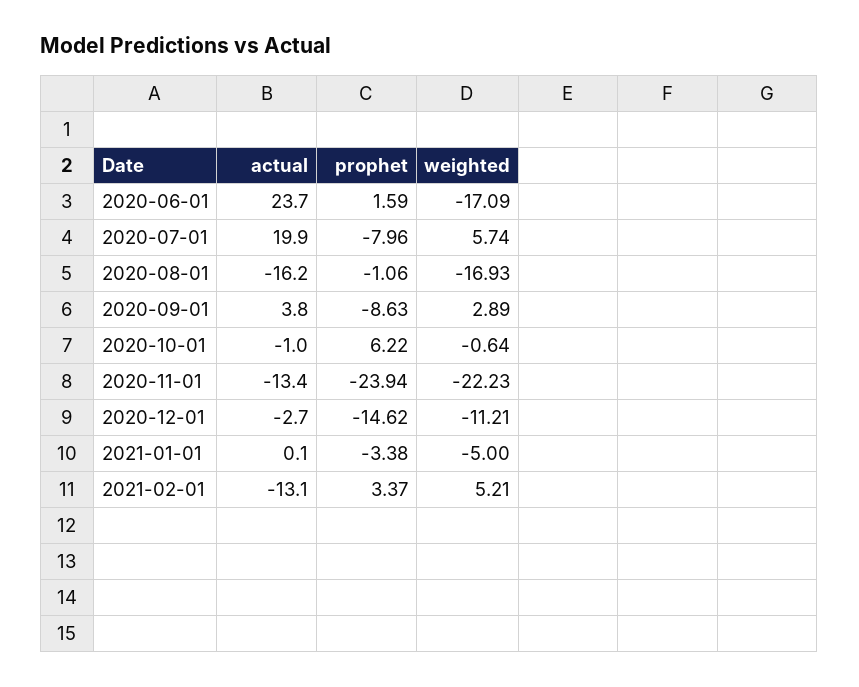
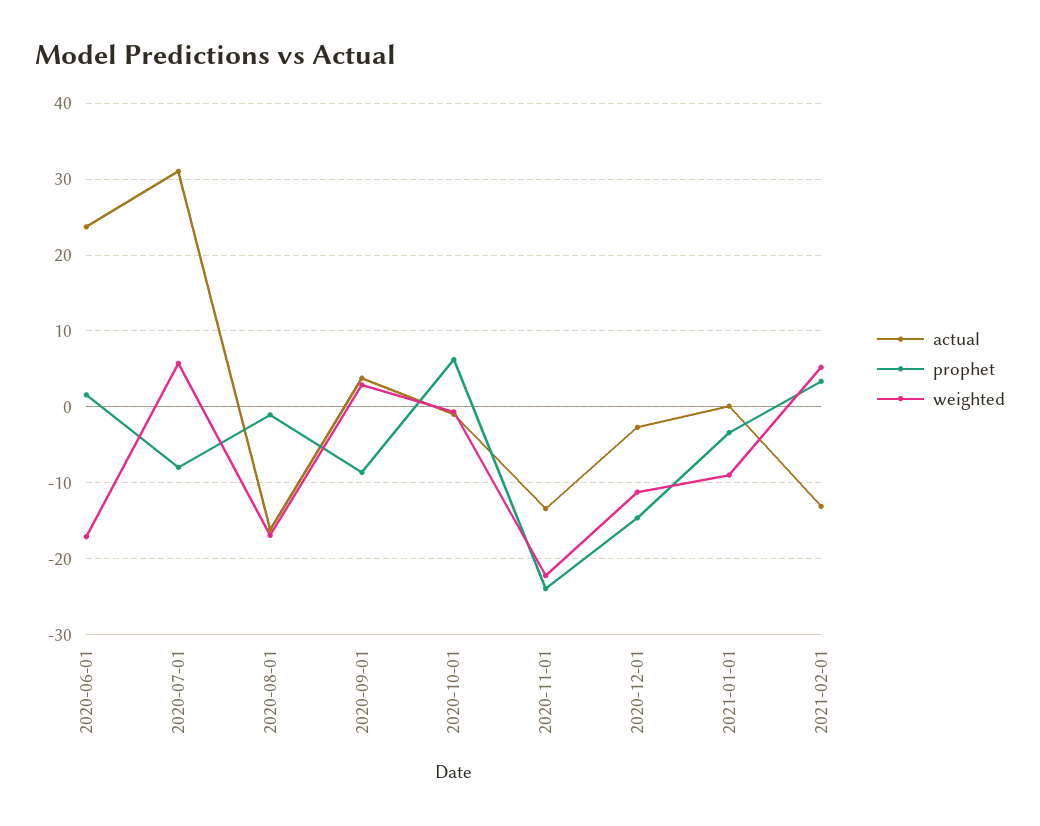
  {
    "actual": {
      "2020-06-01": 23.7,
-     "2020-07-01": 19.9,
+     "2020-07-01": 31,
      "2020-08-01": -16.2,
      "2020-09-01": 3.8,
      "2020-10-01": -1,
      "2020-11-01": -13.4,
      "2020-12-01": -2.7,
      "2021-01-01": 0.1,
      "2021-02-01": -13.1
    },
    "prophet": {
      "2020-06-01": 1.59,
      "2020-07-01": -7.96,
      "2020-08-01": -1.06,
      "2020-09-01": -8.63,
      "2020-10-01": 6.22,
      "2020-11-01": -23.94,
      "2020-12-01": -14.62,
      "2021-01-01": -3.38,
      "2021-02-01": 3.37
    },
    "weighted": {
      "2020-06-01": -17.09,
      "2020-07-01": 5.74,
      "2020-08-01": -16.93,
      "2020-09-01": 2.89,
      "2020-10-01": -0.64,
      "2020-11-01": -22.23,
      "2020-12-01": -11.21,
-     "2021-01-01": -5,
+     "2021-01-01": -9,
      "2021-02-01": 5.21
    }
  }

